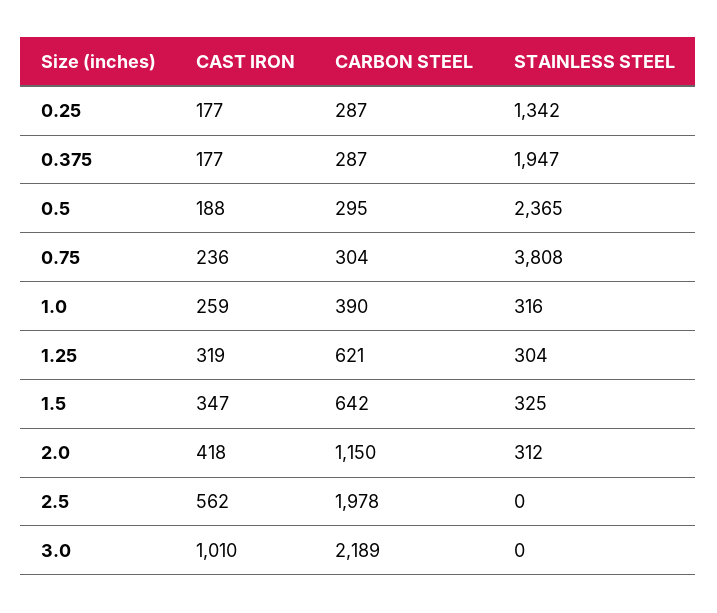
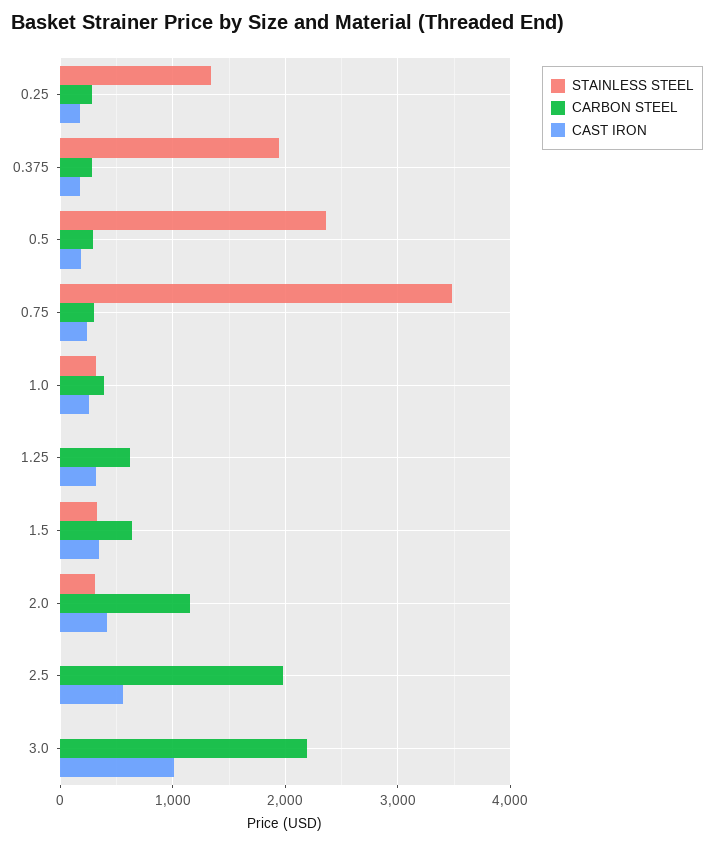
  {
    "CAST IRON": {
      "0.25": 177,
      "0.375": 177,
      "0.5": 188,
      "0.75": 236,
      "1.0": 259,
      "1.25": 319,
      "1.5": 347,
      "2.0": 418,
      "2.5": 562,
      "3.0": 1010
    },
    "CARBON STEEL": {
      "0.25": 287,
      "0.375": 287,
      "0.5": 295,
      "0.75": 304,
      "1.0": 390,
      "1.25": 621,
      "1.5": 642,
      "2.0": 1150,
      "2.5": 1978,
      "3.0": 2189
    },
    "STAINLESS STEEL": {
      "0.25": 1342,
      "0.375": 1947,
      "0.5": 2365,
-     "0.75": 3808,
+     "0.75": 3500,
      "1.0": 316,
-     "1.25": 304,
+     "1.25": 0,
      "1.5": 325,
      "2.0": 312,
      "2.5": 0,
      "3.0": 0
    }
  }

